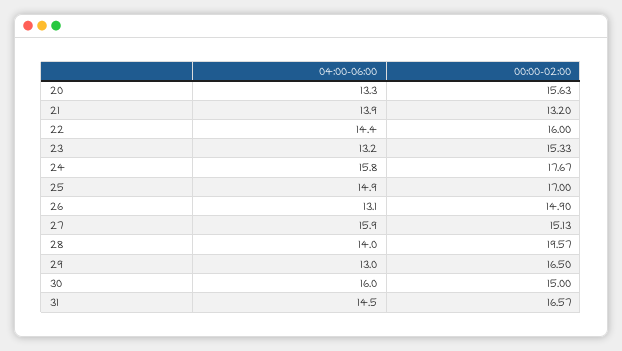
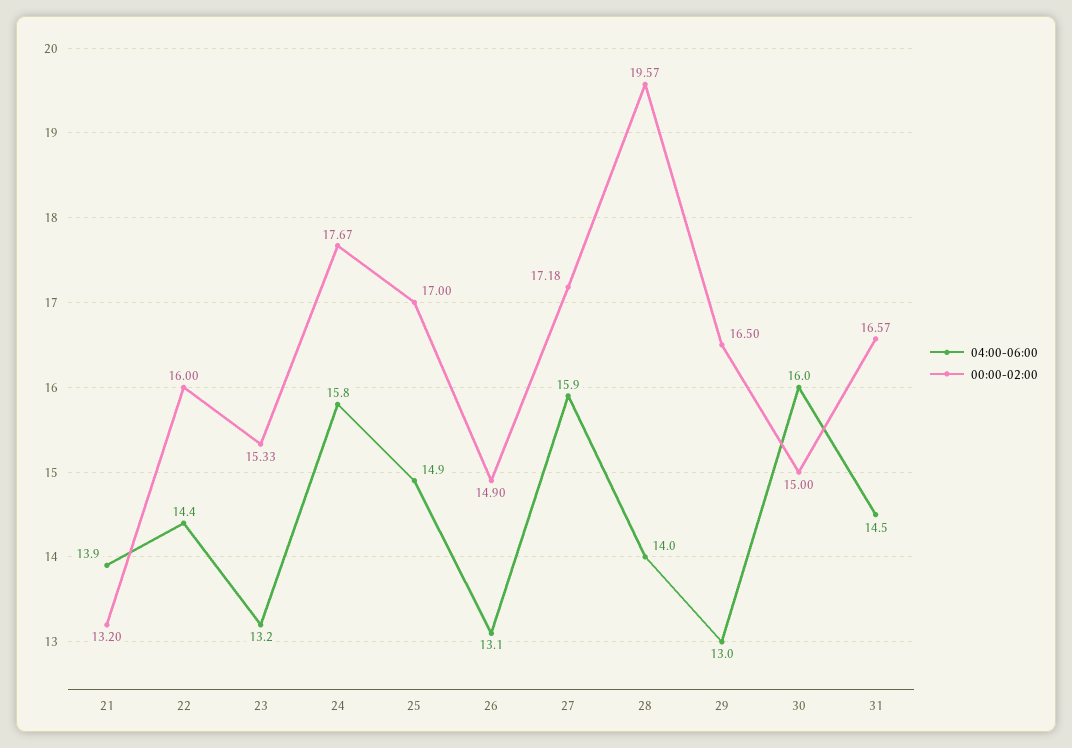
  {
    "04:00-06:00": {
-     "20": 13.3,
      "21": 13.9,
      "22": 14.4,
      "23": 13.2,
      "24": 15.8,
      "25": 14.9,
      "26": 13.1,
      "27": 15.9,
      "28": 14,
      "29": 13,
      "30": 16,
      "31": 14.5
    },
    "00:00-02:00": {
-     "20": 15.63,
      "21": 13.2,
      "22": 16,
      "23": 15.33,
      "24": 17.67,
      "25": 17,
      "26": 14.9,
-     "27": 15.13,
+     "27": 17.18,
      "28": 19.57,
      "29": 16.5,
      "30": 15,
      "31": 16.57
    }
  }

